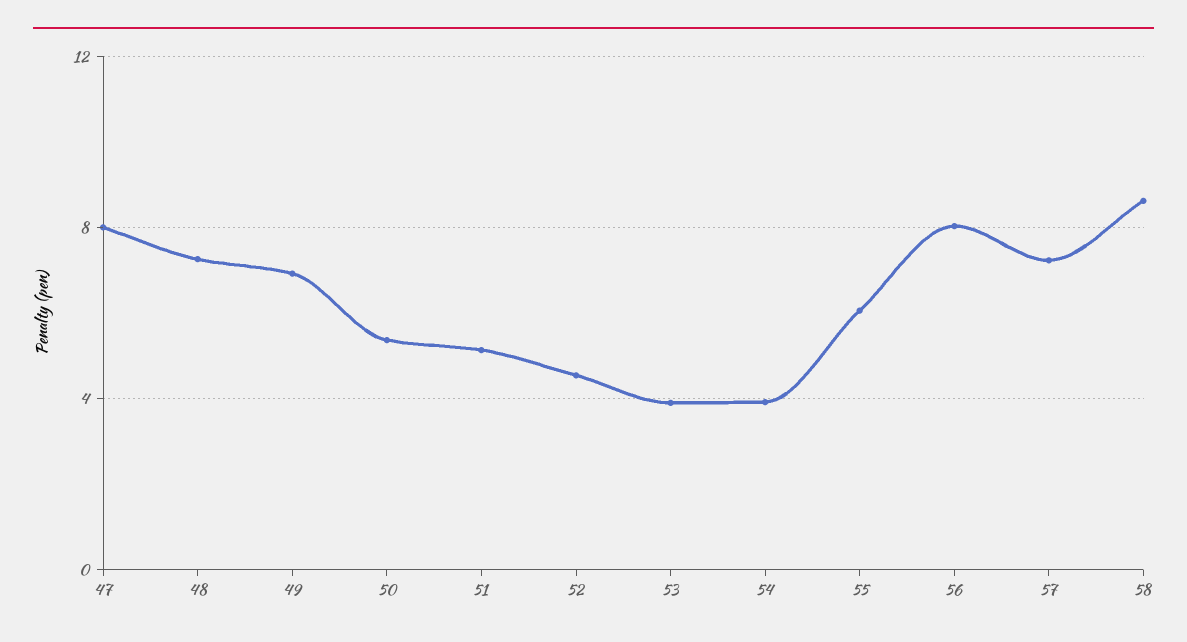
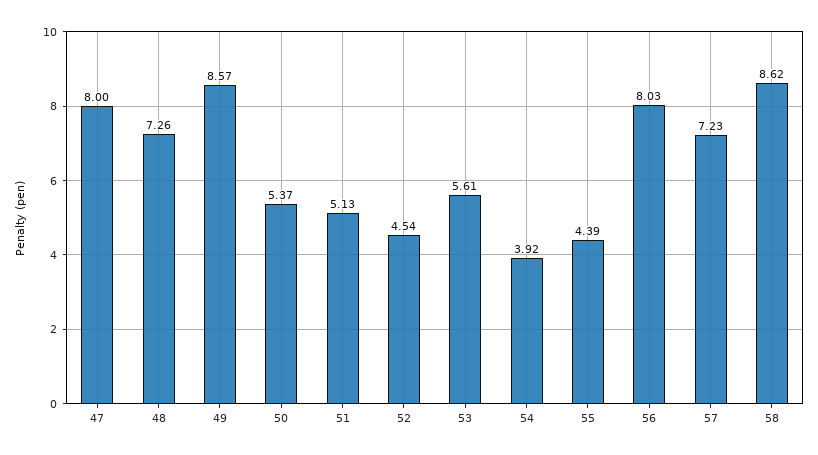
  {
    "47": 8,
    "48": 7.26,
-   "49": 7,
+   "49": 8.57,
    "50": 5.37,
    "51": 5.13,
    "52": 4.54,
-   "53": 4,
+   "53": 5.61,
    "54": 3.92,
-   "55": 6,
+   "55": 4.39,
    "56": 8.03,
    "57": 7.23,
    "58": 8.62
  }

